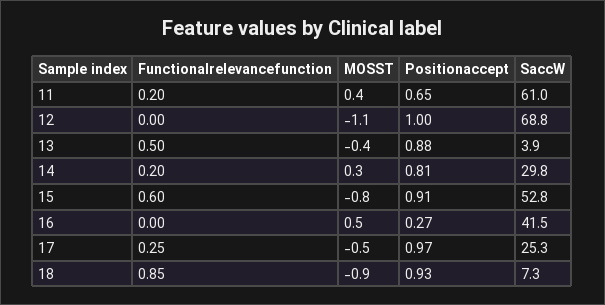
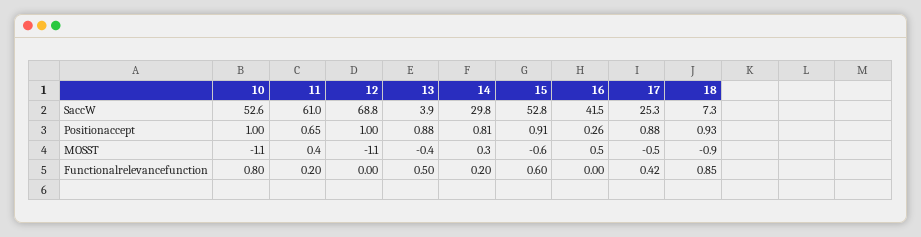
  {
    "Functionalrelevancefunction": {
      "11": 0.2,
      "12": 0,
      "13": 0.5,
      "14": 0.2,
      "15": 0.6,
      "16": 0,
-     "17": 0.25,
+     "17": 0.42,
-     "18": 0.85
+     "18": 0.85,
+     "10": 0.8
    },
    "MOSST": {
      "11": 0.4,
      "12": -1.1,
      "13": -0.4,
      "14": 0.3,
-     "15": -0.8,
+     "15": -0.6,
      "16": 0.5,
      "17": -0.5,
-     "18": -0.9
+     "18": -0.9,
+     "10": -1.1
    },
    "Positionaccept": {
      "11": 0.65,
      "12": 1,
      "13": 0.88,
      "14": 0.81,
      "15": 0.91,
-     "16": 0.27,
+     "16": 0.26,
-     "17": 0.97,
+     "17": 0.88,
-     "18": 0.93
+     "18": 0.93,
+     "10": 1
    },
    "SaccW": {
      "11": 61,
      "12": 68.8,
      "13": 3.9,
      "14": 29.8,
      "15": 52.8,
      "16": 41.5,
      "17": 25.3,
-     "18": 7.3
+     "18": 7.3,
+     "10": 52.6
    }
  }

